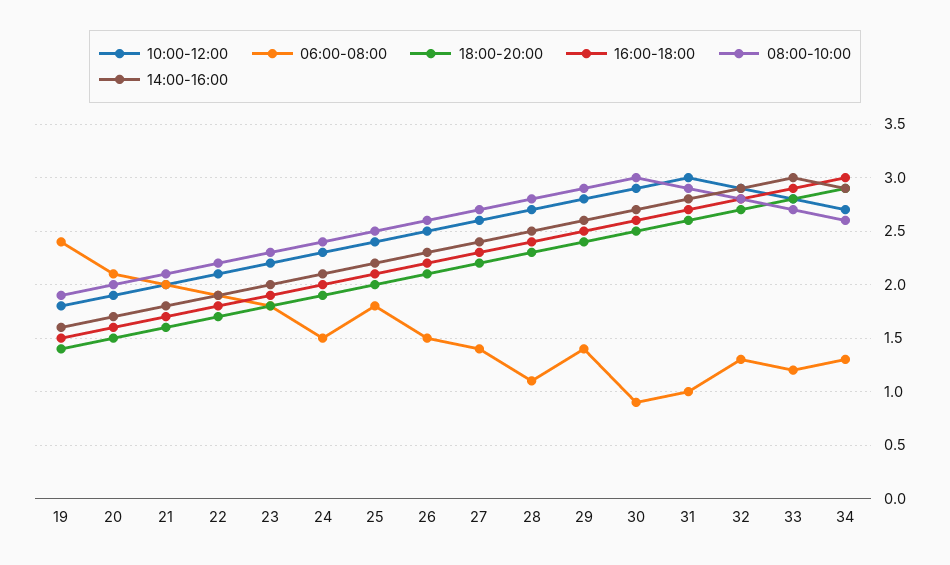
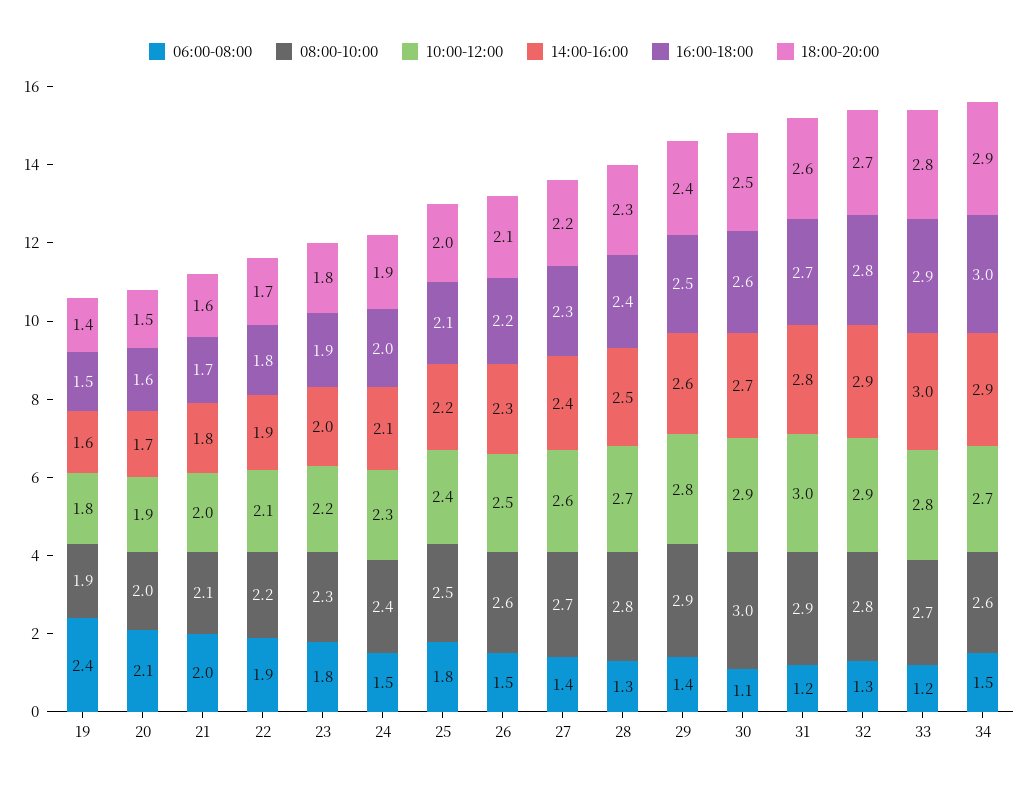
  {
    "10:00-12:00": {
      "19": 1.8,
      "20": 1.9,
      "21": 2,
      "22": 2.1,
      "23": 2.2,
      "24": 2.3,
      "25": 2.4,
      "26": 2.5,
      "27": 2.6,
      "28": 2.7,
      "29": 2.8,
      "30": 2.9,
      "31": 3,
      "32": 2.9,
      "33": 2.8,
      "34": 2.7
    },
    "06:00-08:00": {
      "19": 2.4,
      "20": 2.1,
      "21": 2,
      "22": 1.9,
      "23": 1.8,
      "24": 1.5,
      "25": 1.8,
      "26": 1.5,
      "27": 1.4,
-     "28": 1.1,
+     "28": 1.3,
      "29": 1.4,
-     "30": 0.9,
+     "30": 1.1,
-     "31": 1,
+     "31": 1.2,
      "32": 1.3,
      "33": 1.2,
-     "34": 1.3
+     "34": 1.5
    },
    "18:00-20:00": {
      "19": 1.4,
      "20": 1.5,
      "21": 1.6,
      "22": 1.7,
      "23": 1.8,
      "24": 1.9,
      "25": 2,
      "26": 2.1,
      "27": 2.2,
      "28": 2.3,
      "29": 2.4,
      "30": 2.5,
      "31": 2.6,
      "32": 2.7,
      "33": 2.8,
      "34": 2.9
    },
    "16:00-18:00": {
      "19": 1.5,
      "20": 1.6,
      "21": 1.7,
      "22": 1.8,
      "23": 1.9,
      "24": 2,
      "25": 2.1,
      "26": 2.2,
      "27": 2.3,
      "28": 2.4,
      "29": 2.5,
      "30": 2.6,
      "31": 2.7,
      "32": 2.8,
      "33": 2.9,
      "34": 3
    },
    "08:00-10:00": {
      "19": 1.9,
      "20": 2,
      "21": 2.1,
      "22": 2.2,
      "23": 2.3,
      "24": 2.4,
      "25": 2.5,
      "26": 2.6,
      "27": 2.7,
      "28": 2.8,
      "29": 2.9,
      "30": 3,
      "31": 2.9,
      "32": 2.8,
      "33": 2.7,
      "34": 2.6
    },
    "14:00-16:00": {
      "19": 1.6,
      "20": 1.7,
      "21": 1.8,
      "22": 1.9,
      "23": 2,
      "24": 2.1,
      "25": 2.2,
      "26": 2.3,
      "27": 2.4,
      "28": 2.5,
      "29": 2.6,
      "30": 2.7,
      "31": 2.8,
      "32": 2.9,
      "33": 3,
      "34": 2.9
    }
  }

